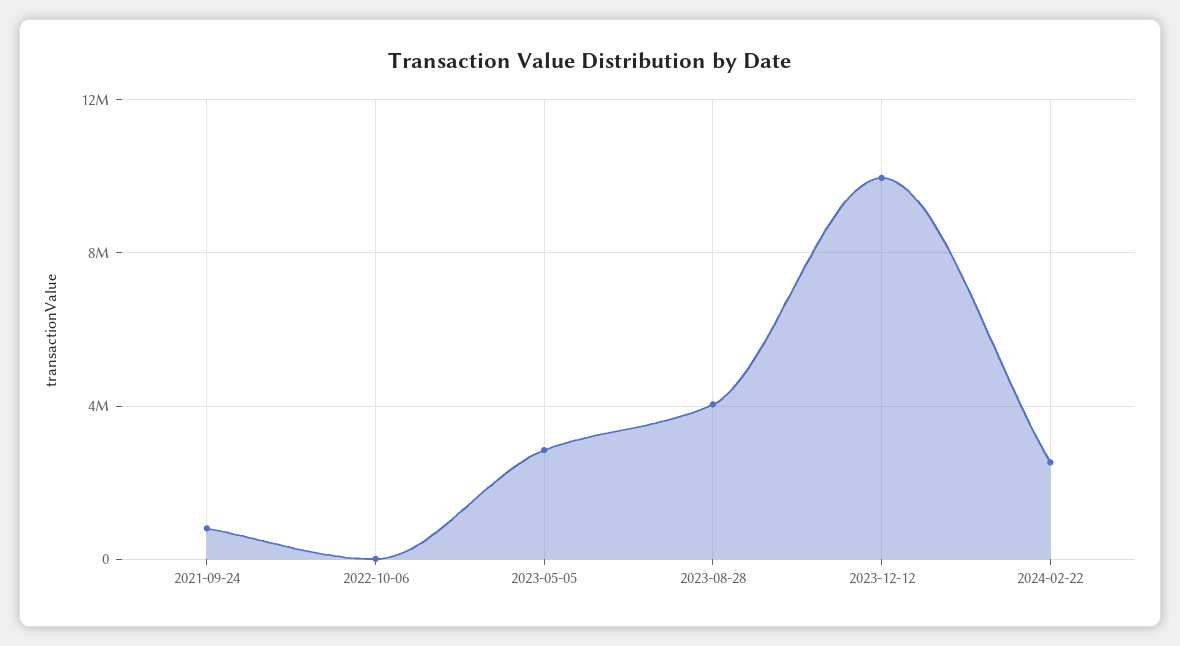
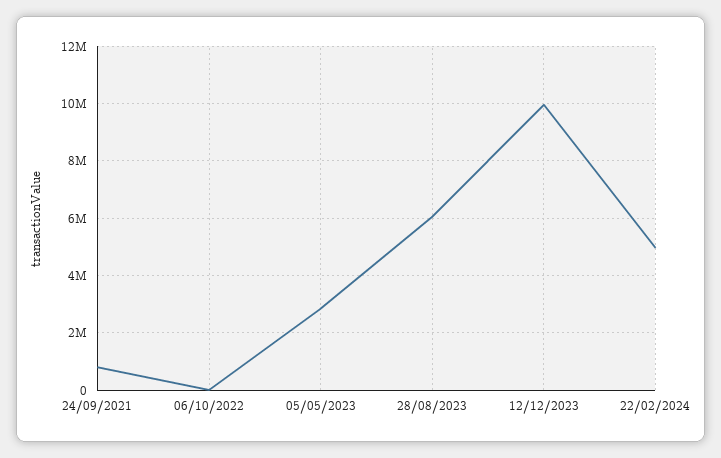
  {
    "2021-09-24": 750000,
    "2022-10-06": 0,
    "2023-05-05": 2750000,
-   "2023-08-28": 4000000,
+   "2023-08-28": 6000000,
    "2023-12-12": 10000000,
-   "2024-02-22": 2500000
+   "2024-02-22": 5000000
  }

